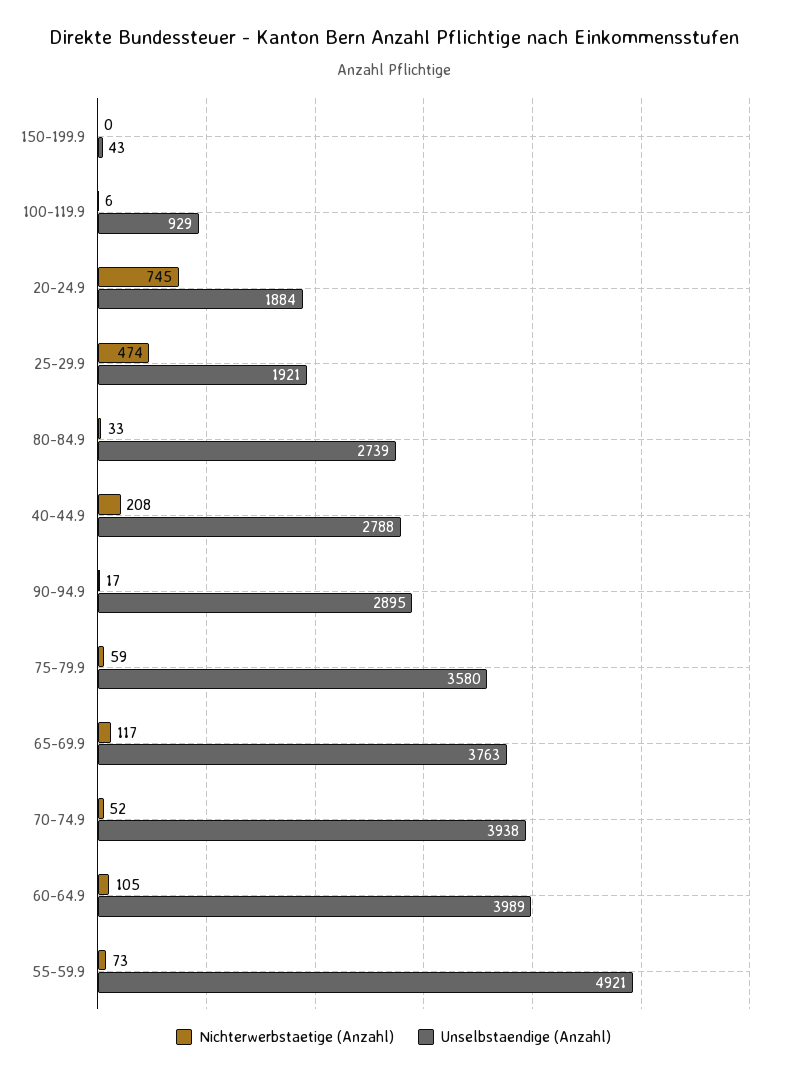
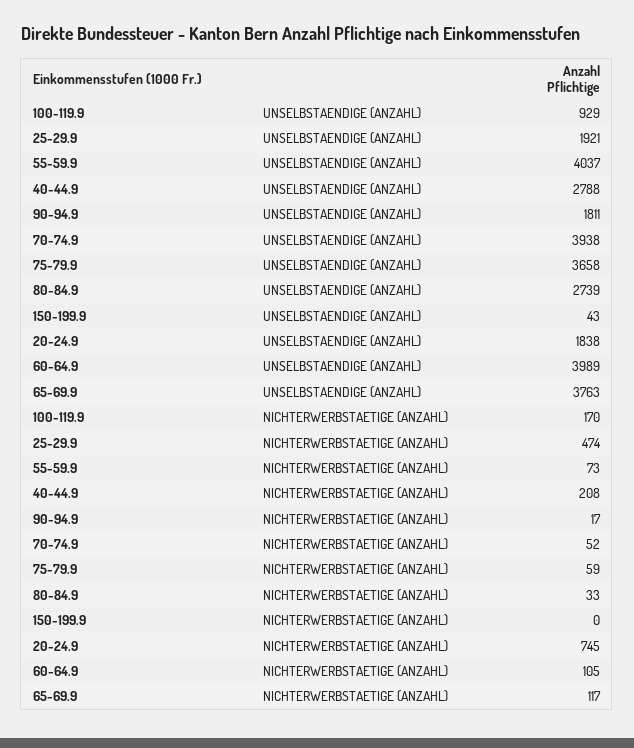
  {
    "Nichterwerbstaetige (Anzahl)": {
      "150-199.9": 0,
-     "100-119.9": 6,
+     "100-119.9": 170,
      "20-24.9": 745,
      "25-29.9": 474,
      "80-84.9": 33,
      "40-44.9": 208,
      "90-94.9": 17,
      "75-79.9": 59,
      "65-69.9": 117,
      "70-74.9": 52,
      "60-64.9": 105,
      "55-59.9": 73
    },
    "Unselbstaendige (Anzahl)": {
      "150-199.9": 43,
      "100-119.9": 929,
-     "20-24.9": 1884,
+     "20-24.9": 1838,
      "25-29.9": 1921,
      "80-84.9": 2739,
      "40-44.9": 2788,
-     "90-94.9": 2895,
+     "90-94.9": 1811,
-     "75-79.9": 3580,
+     "75-79.9": 3658,
      "65-69.9": 3763,
      "70-74.9": 3938,
      "60-64.9": 3989,
-     "55-59.9": 4921
+     "55-59.9": 4037
    }
  }

